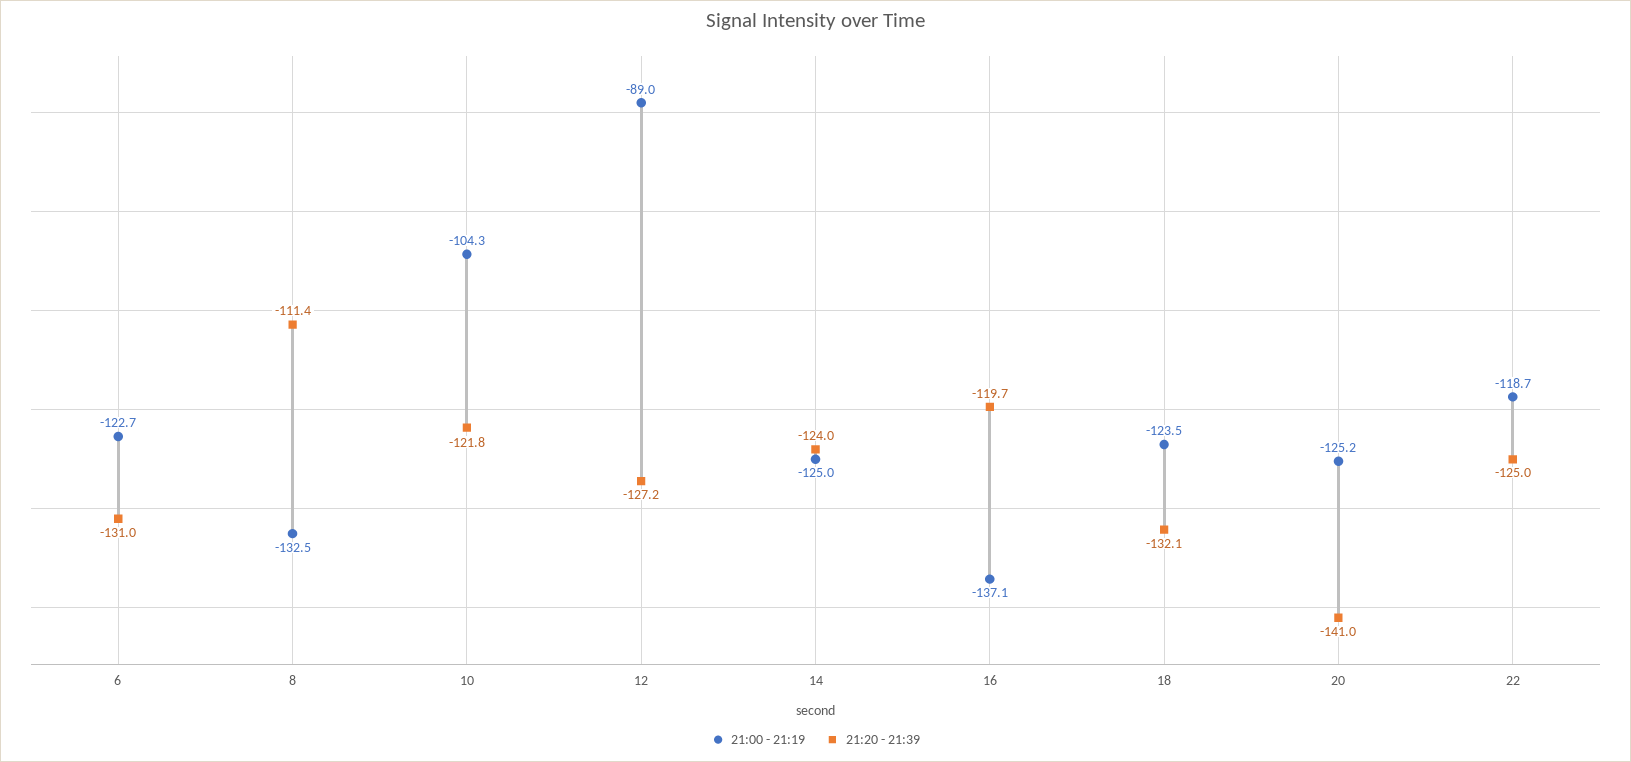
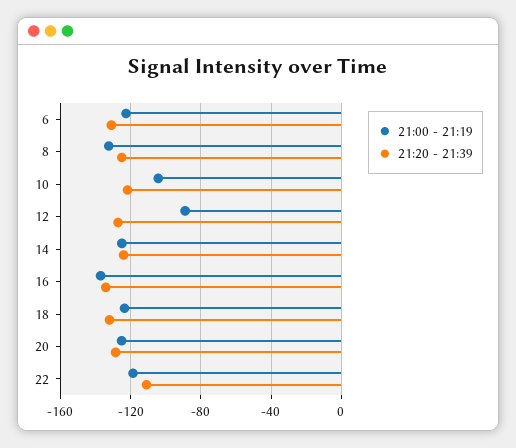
  {
    "21:00 - 21:19": {
      "6": -122.7,
      "8": -132.5,
      "10": -104.3,
      "12": -89,
      "14": -125,
      "16": -137.1,
      "18": -123.5,
      "20": -125.2,
      "22": -118.7
    },
    "21:20 - 21:39": {
      "6": -131,
-     "8": -111.4,
+     "8": -125,
      "10": -121.8,
      "12": -127.2,
      "14": -124,
-     "16": -119.7,
+     "16": -135,
      "18": -132.1,
-     "20": -141,
+     "20": -130,
-     "22": -125
+     "22": -110
    }
  }

